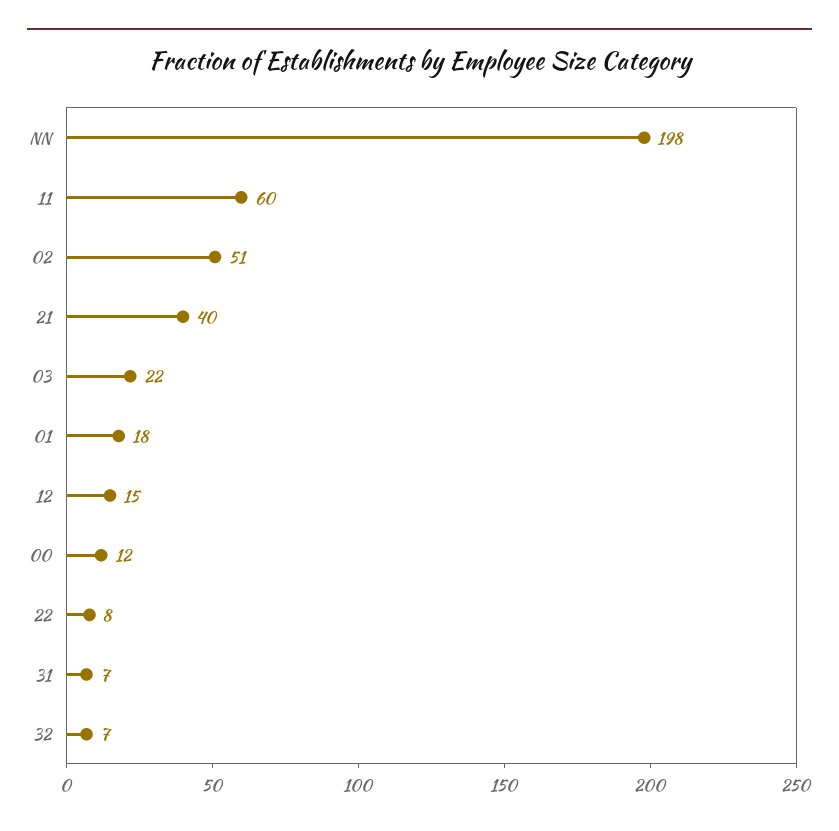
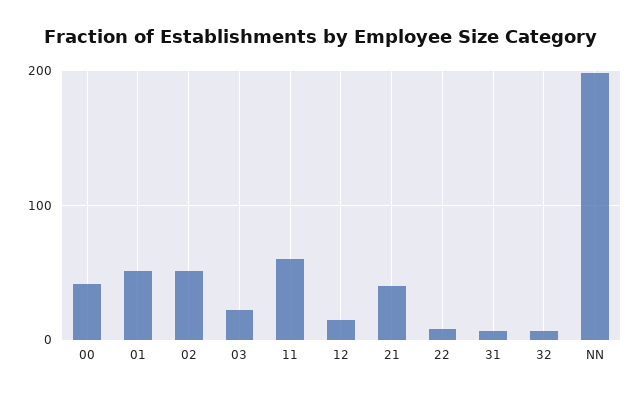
  {
    "NN": 198,
    "11": 60,
    "02": 51,
    "21": 40,
    "03": 22,
-   "01": 18,
+   "01": 50,
    "12": 15,
-   "00": 12,
+   "00": 40,
    "22": 8,
    "31": 7,
    "32": 7
  }

